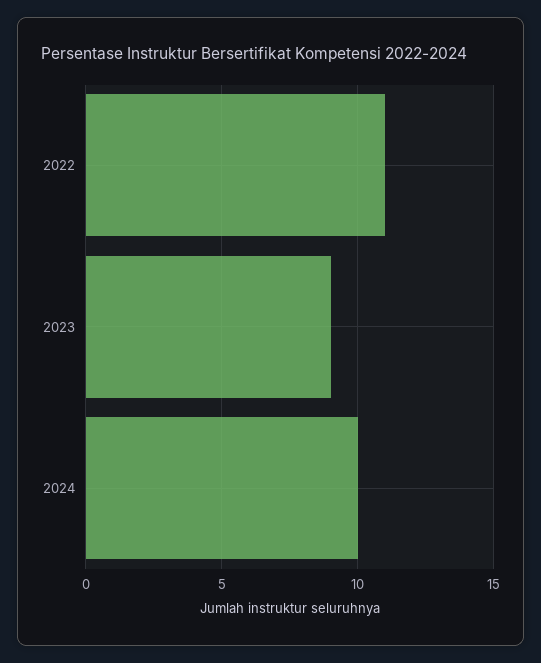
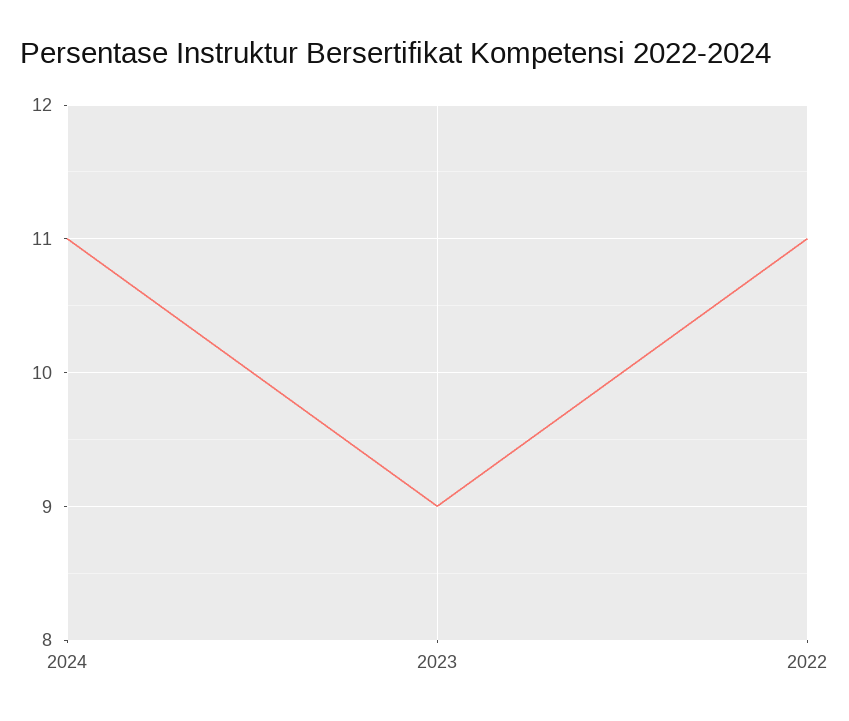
  {
    "2022": 11,
    "2023": 9,
-   "2024": 10
+   "2024": 11
  }

